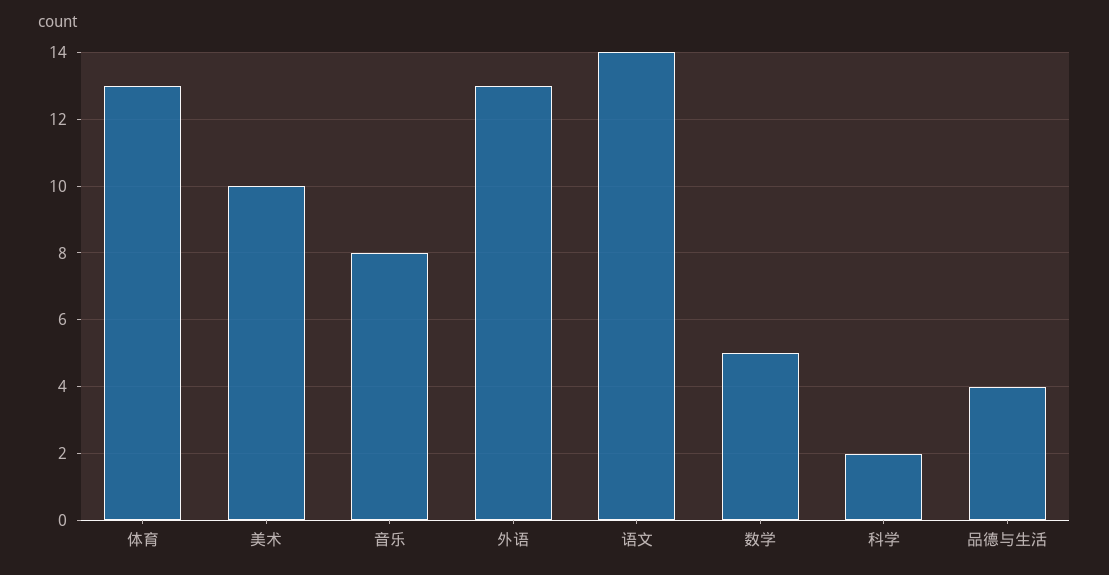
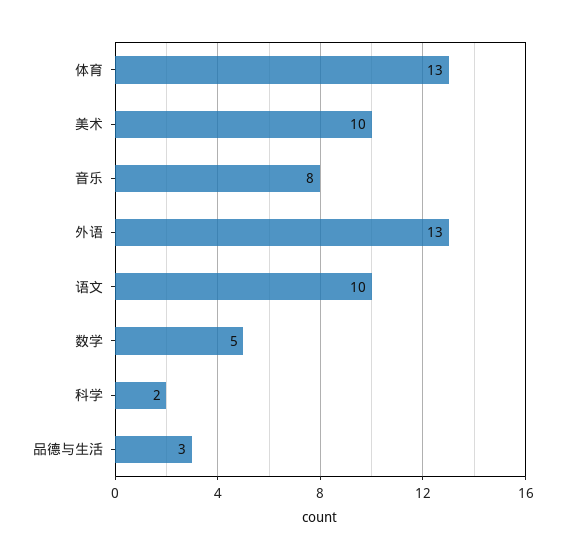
  {
    "体育": 13,
    "美术": 10,
    "音乐": 8,
    "外语": 13,
-   "语文": 14,
+   "语文": 10,
    "数学": 5,
    "科学": 2,
-   "品德与生活": 4
+   "品德与生活": 3
  }

